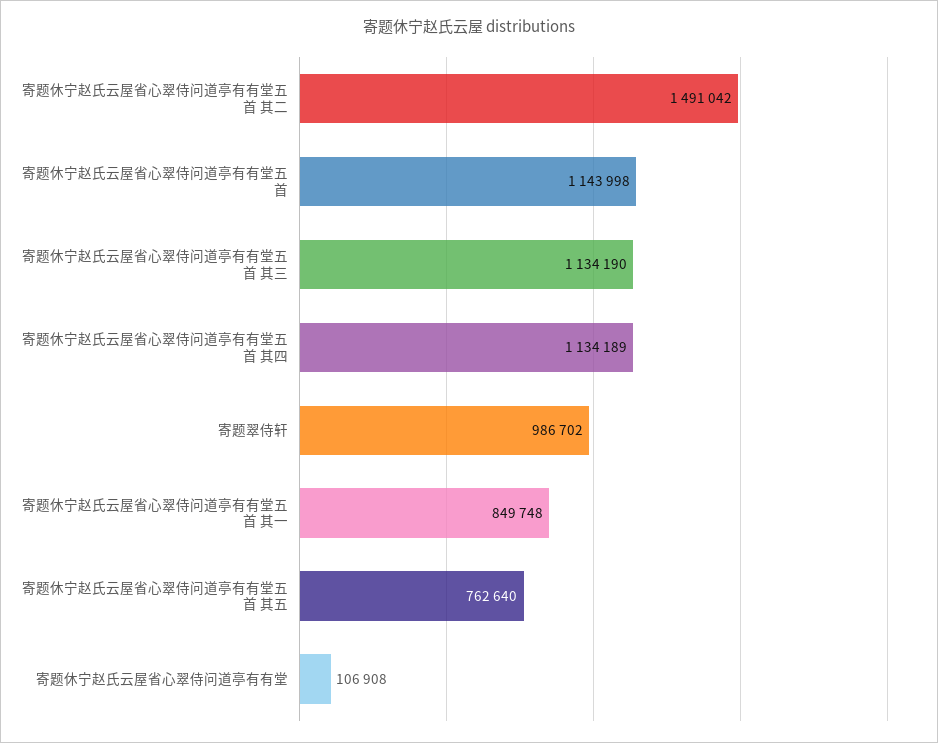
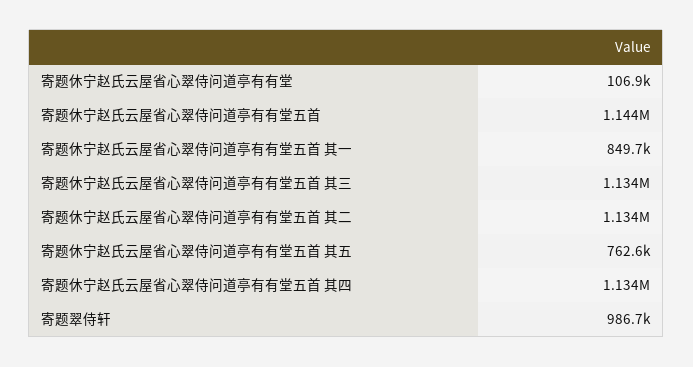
  {
-   "寄题休宁赵氏云屋省心翠侍问道亭有有堂五首 其二": 1491042,
+   "寄题休宁赵氏云屋省心翠侍问道亭有有堂五首 其二": 1134000,
    "寄题休宁赵氏云屋省心翠侍问道亭有有堂五首": 1143998,
    "寄题休宁赵氏云屋省心翠侍问道亭有有堂五首 其三": 1134190,
    "寄题休宁赵氏云屋省心翠侍问道亭有有堂五首 其四": 1134189,
    "寄题翠侍轩": 986702,
    "寄题休宁赵氏云屋省心翠侍问道亭有有堂五首 其一": 849748,
    "寄题休宁赵氏云屋省心翠侍问道亭有有堂五首 其五": 762640,
    "寄题休宁赵氏云屋省心翠侍问道亭有有堂": 106908
  }

